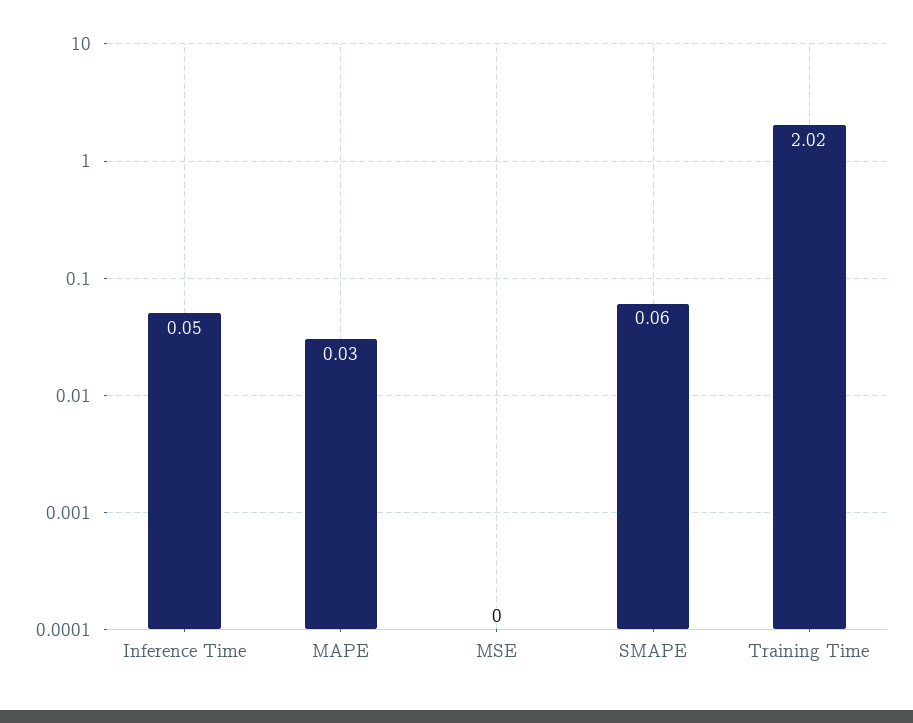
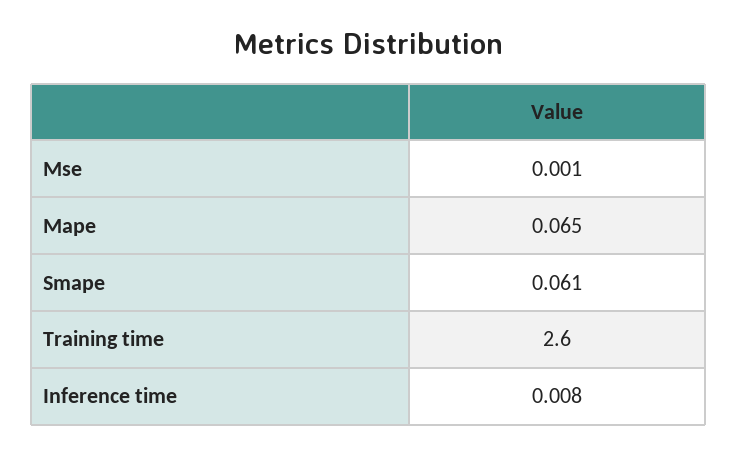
  {
-   "Inference Time": 0.05,
+   "Inference Time": 0.008,
-   "MAPE": 0.03,
+   "MAPE": 0.065,
    "MSE": 0.001,
    "SMAPE": 0.061,
-   "Training Time": 2.02
+   "Training Time": 2.6
  }

